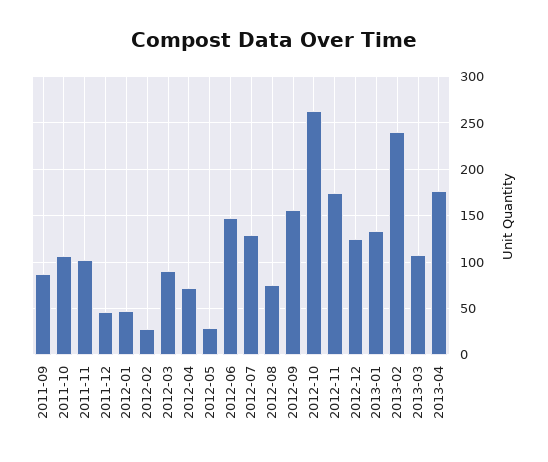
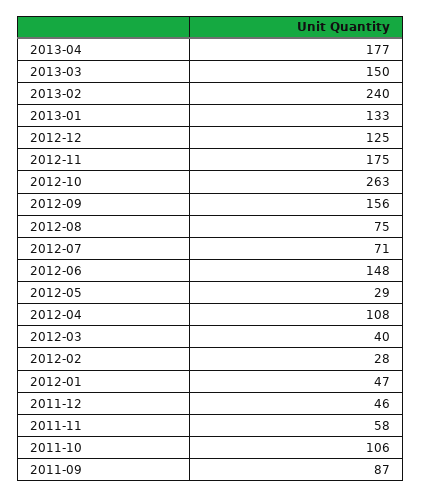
  {
    "2011-09": 87,
    "2011-10": 106,
-   "2011-11": 100,
+   "2011-11": 58,
    "2011-12": 46,
    "2012-01": 47,
    "2012-02": 28,
-   "2012-03": 90,
+   "2012-03": 40,
-   "2012-04": 70,
+   "2012-04": 108,
    "2012-05": 29,
    "2012-06": 148,
-   "2012-07": 130,
+   "2012-07": 71,
    "2012-08": 75,
    "2012-09": 156,
    "2012-10": 263,
    "2012-11": 175,
    "2012-12": 125,
    "2013-01": 133,
    "2013-02": 240,
-   "2013-03": 110,
+   "2013-03": 150,
    "2013-04": 177
  }

